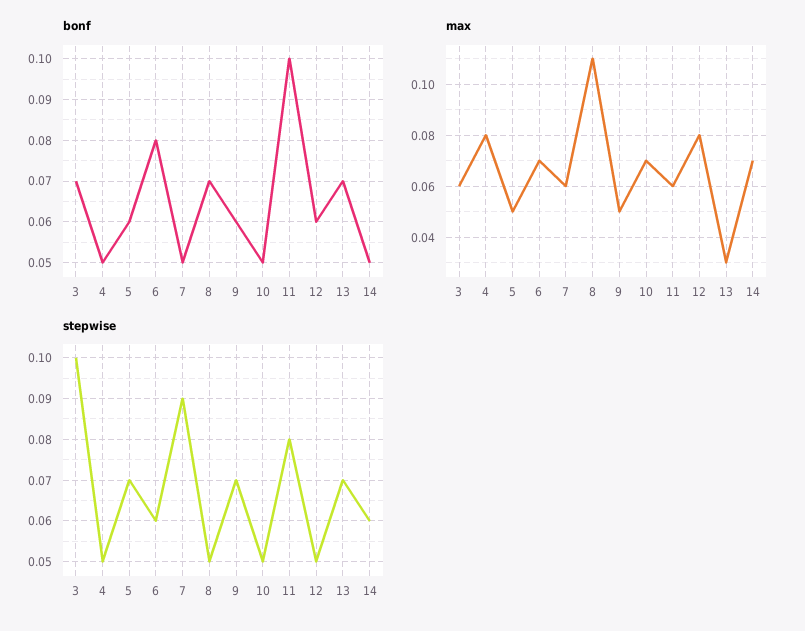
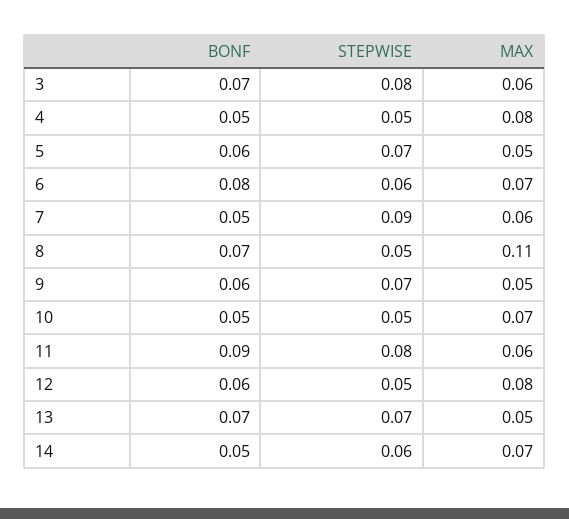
  {
    "bonf": {
      "3": 0.07,
      "4": 0.05,
      "5": 0.06,
      "6": 0.08,
      "7": 0.05,
      "8": 0.07,
      "9": 0.06,
      "10": 0.05,
-     "11": 0.1,
+     "11": 0.09,
      "12": 0.06,
      "13": 0.07,
      "14": 0.05
    },
    "max": {
      "3": 0.06,
      "4": 0.08,
      "5": 0.05,
      "6": 0.07,
      "7": 0.06,
      "8": 0.11,
      "9": 0.05,
      "10": 0.07,
      "11": 0.06,
      "12": 0.08,
-     "13": 0.03,
+     "13": 0.05,
      "14": 0.07
    },
    "stepwise": {
-     "3": 0.1,
+     "3": 0.08,
      "4": 0.05,
      "5": 0.07,
      "6": 0.06,
      "7": 0.09,
      "8": 0.05,
      "9": 0.07,
      "10": 0.05,
      "11": 0.08,
      "12": 0.05,
      "13": 0.07,
      "14": 0.06
    }
  }

